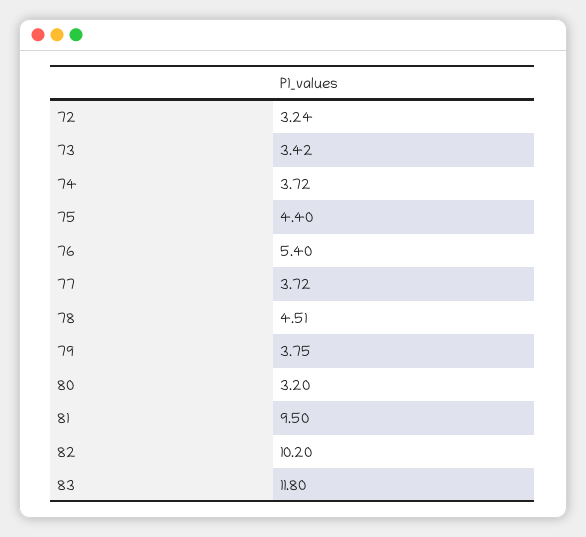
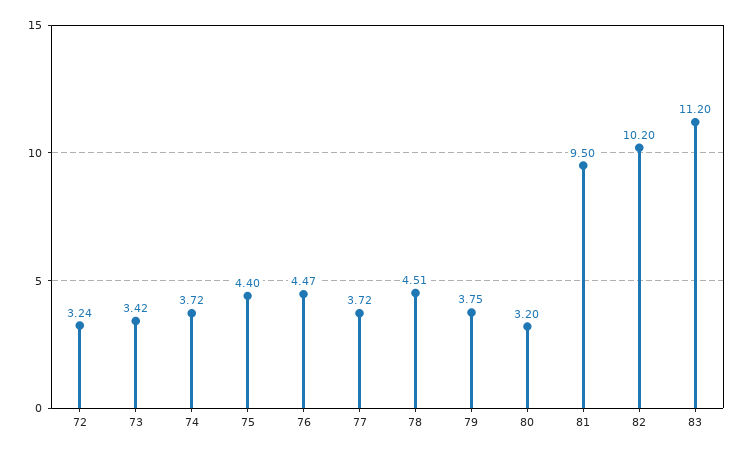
  {
    "72": 3.24,
    "73": 3.42,
    "74": 3.72,
    "75": 4.4,
-   "76": 5.4,
+   "76": 4.47,
    "77": 3.72,
    "78": 4.51,
    "79": 3.75,
    "80": 3.2,
    "81": 9.5,
    "82": 10.2,
-   "83": 11.8
+   "83": 11.2
  }

